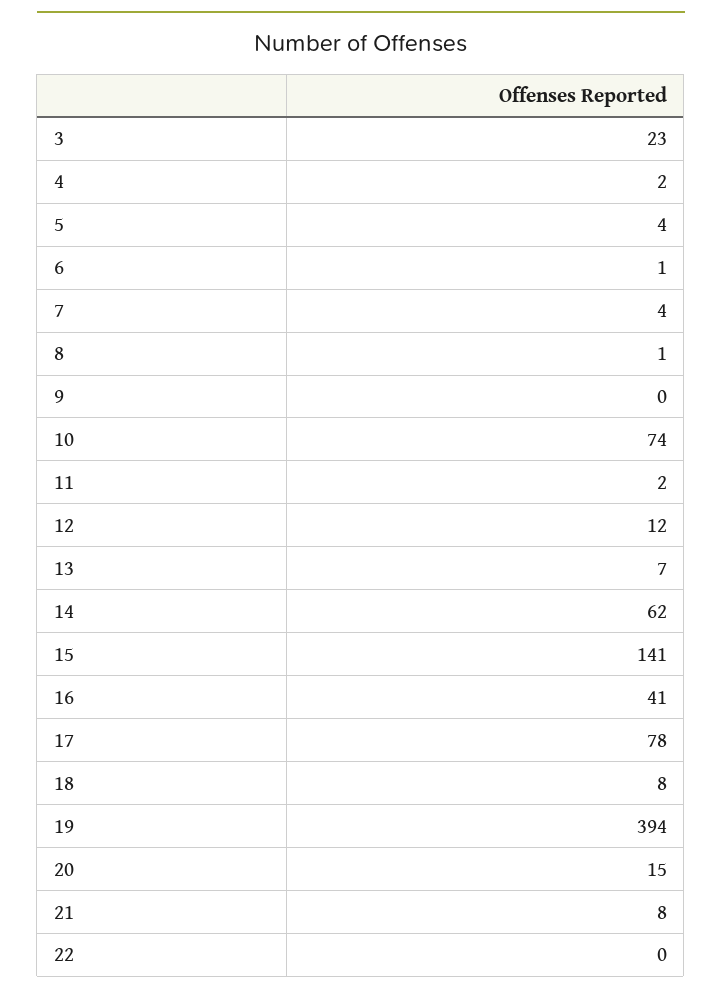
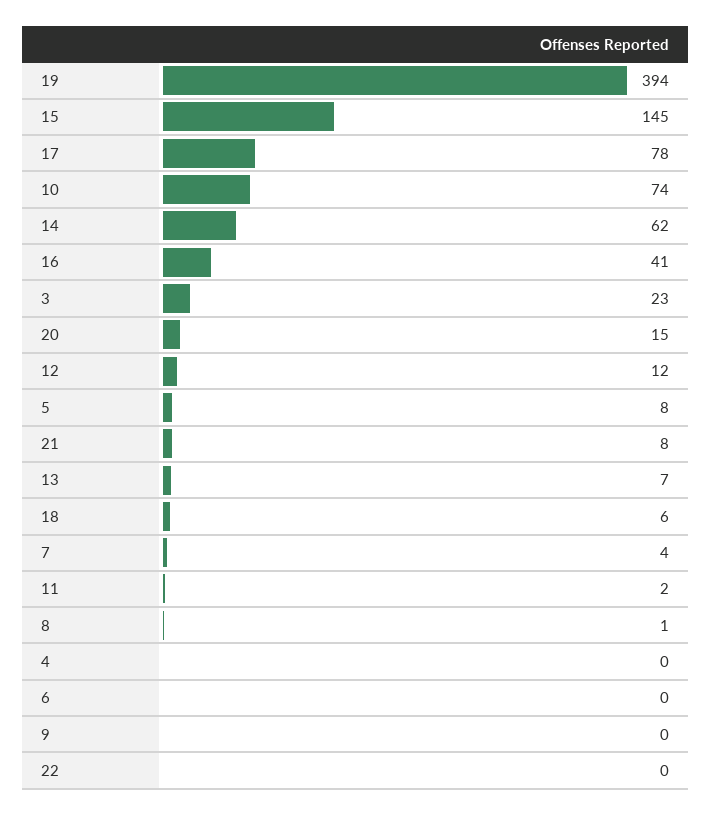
  {
    "3": 23,
-   "4": 2,
+   "4": 0,
-   "5": 4,
+   "5": 8,
-   "6": 1,
+   "6": 0,
    "7": 4,
    "8": 1,
    "9": 0,
    "10": 74,
    "11": 2,
    "12": 12,
    "13": 7,
    "14": 62,
-   "15": 141,
+   "15": 145,
    "16": 41,
    "17": 78,
-   "18": 8,
+   "18": 6,
    "19": 394,
    "20": 15,
    "21": 8,
    "22": 0
  }

